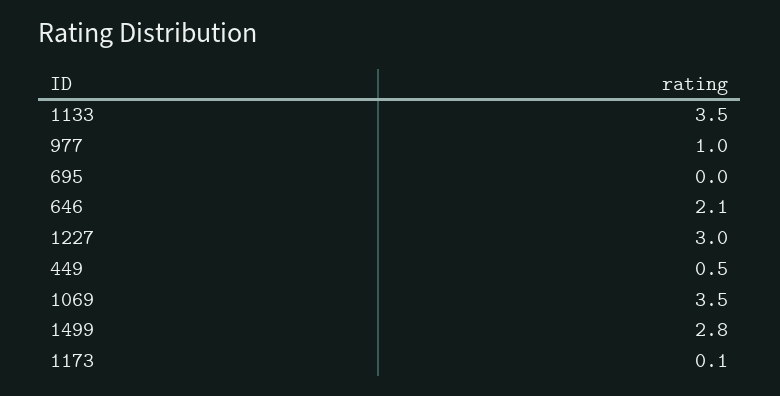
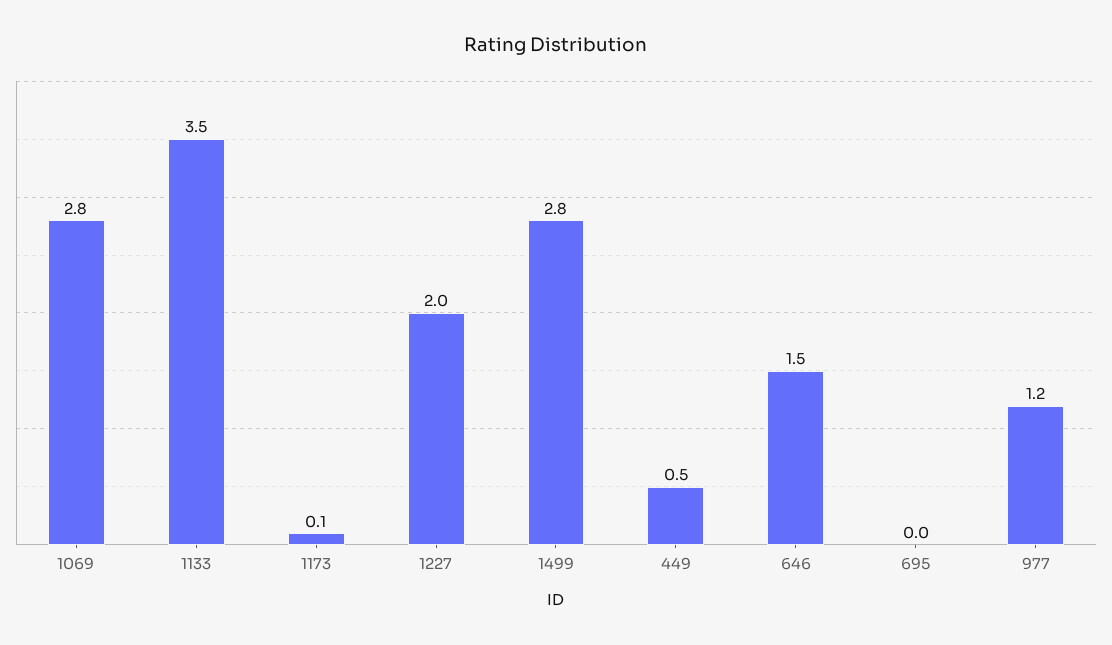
  {
    "1133": 3.5,
-   "977": 1,
+   "977": 1.2,
    "695": 0,
-   "646": 2.1,
+   "646": 1.5,
-   "1227": 3,
+   "1227": 2,
    "449": 0.5,
-   "1069": 3.5,
+   "1069": 2.8,
    "1499": 2.8,
    "1173": 0.1
  }

